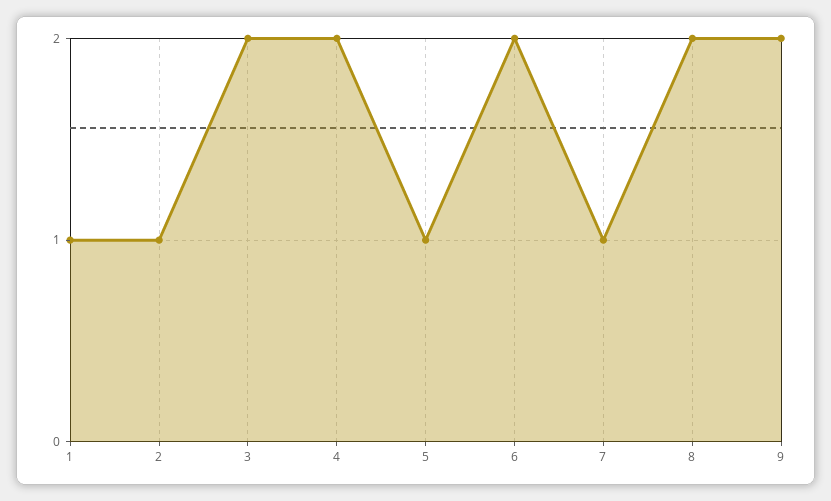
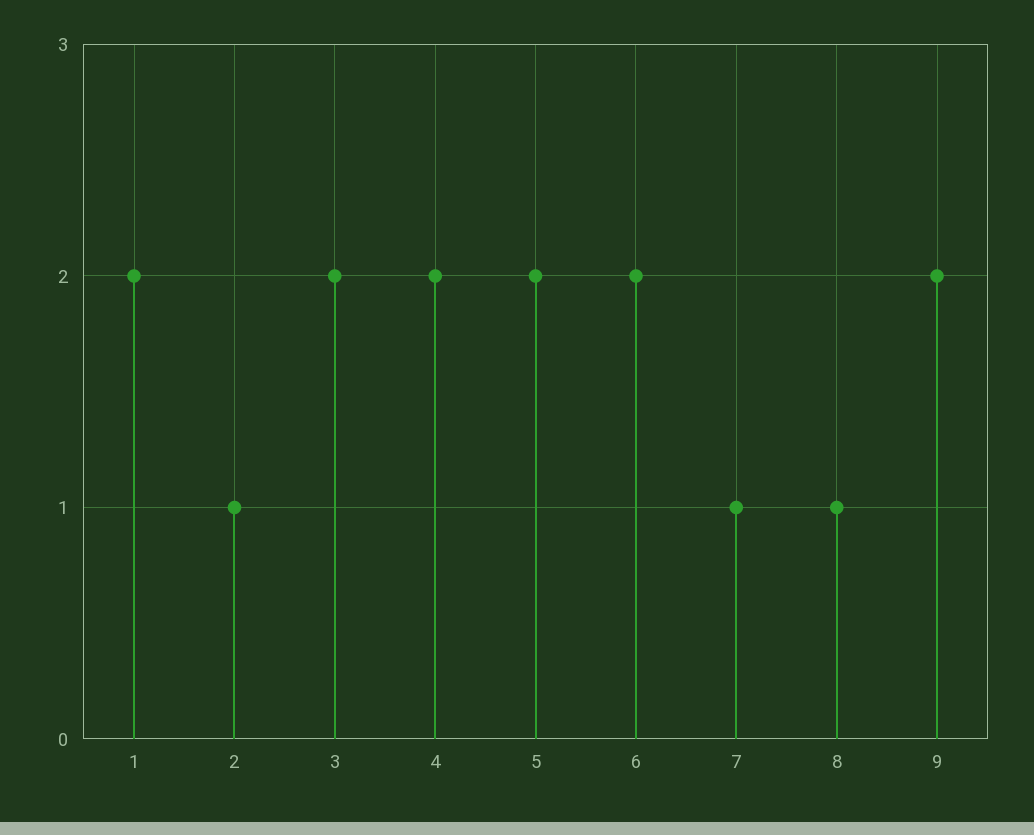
  {
-   "1": 1,
+   "1": 2,
    "2": 1,
    "3": 2,
    "4": 2,
-   "5": 1,
+   "5": 2,
    "6": 2,
    "7": 1,
-   "8": 2,
+   "8": 1,
    "9": 2
  }

